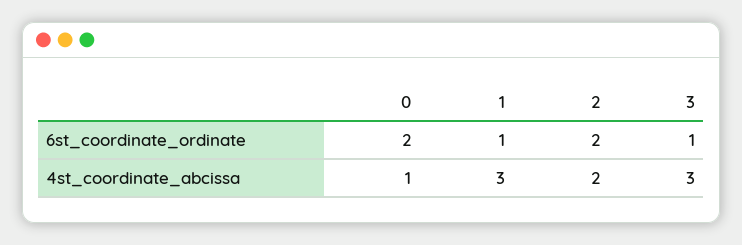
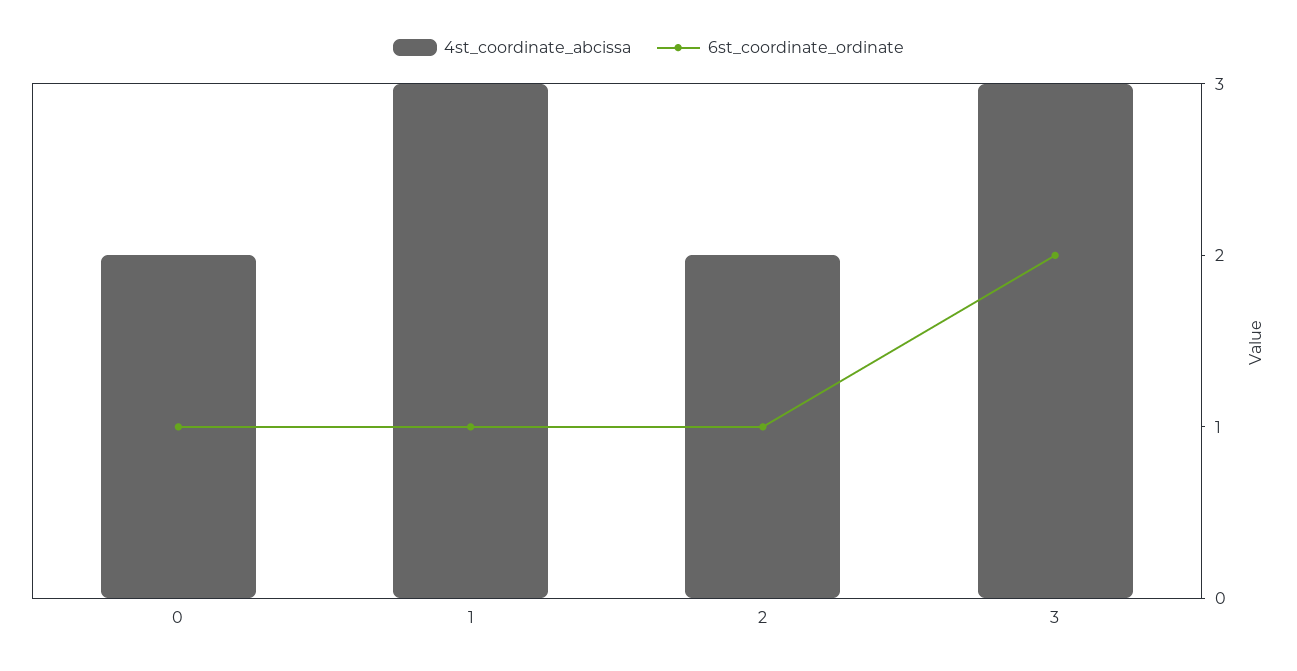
  {
    "6st_coordinate_ordinate": {
-     "0": 2,
+     "0": 1,
      "1": 1,
-     "2": 2,
+     "2": 1,
-     "3": 1
+     "3": 2
    },
    "4st_coordinate_abcissa": {
-     "0": 1,
+     "0": 2,
      "1": 3,
      "2": 2,
      "3": 3
    }
  }

